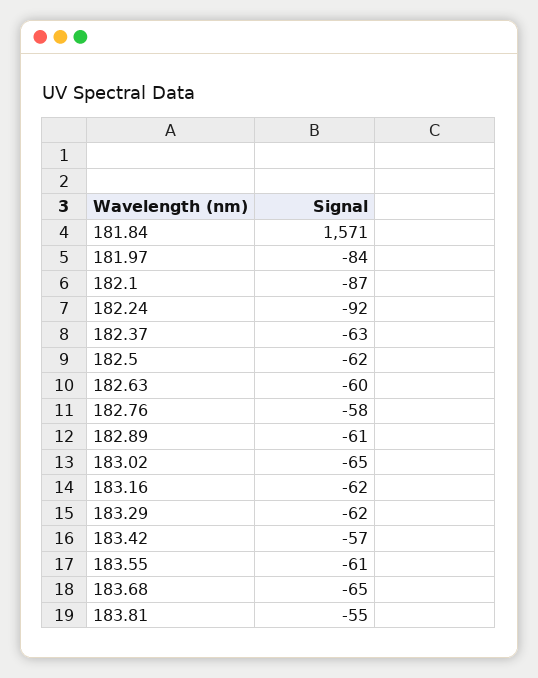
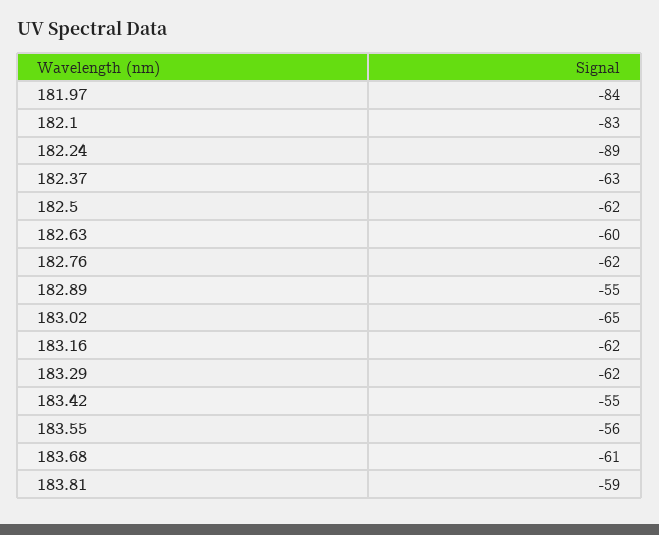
  {
-   "181.84": 1571,
    "181.97": -84,
-   "182.1": -87,
+   "182.1": -83,
-   "182.24": -92,
+   "182.24": -89,
    "182.37": -63,
    "182.5": -62,
    "182.63": -60,
-   "182.76": -58,
+   "182.76": -62,
-   "182.89": -61,
+   "182.89": -55,
    "183.02": -65,
    "183.16": -62,
    "183.29": -62,
-   "183.42": -57,
+   "183.42": -55,
-   "183.55": -61,
+   "183.55": -56,
-   "183.68": -65,
+   "183.68": -61,
-   "183.81": -55
+   "183.81": -59
  }

